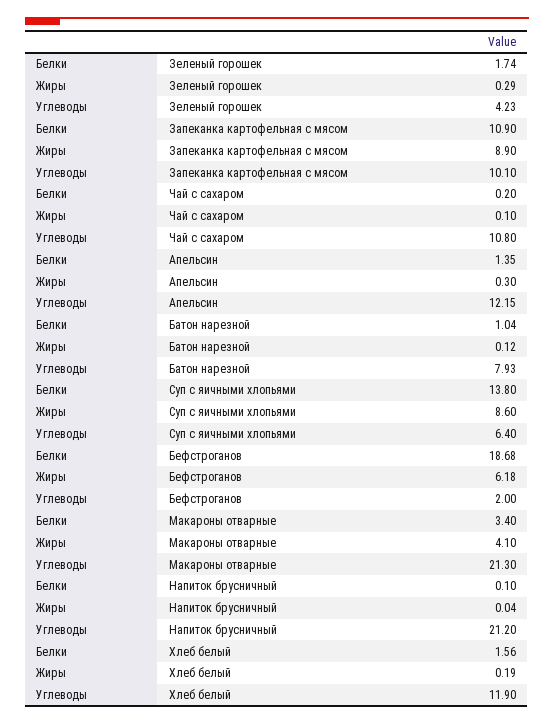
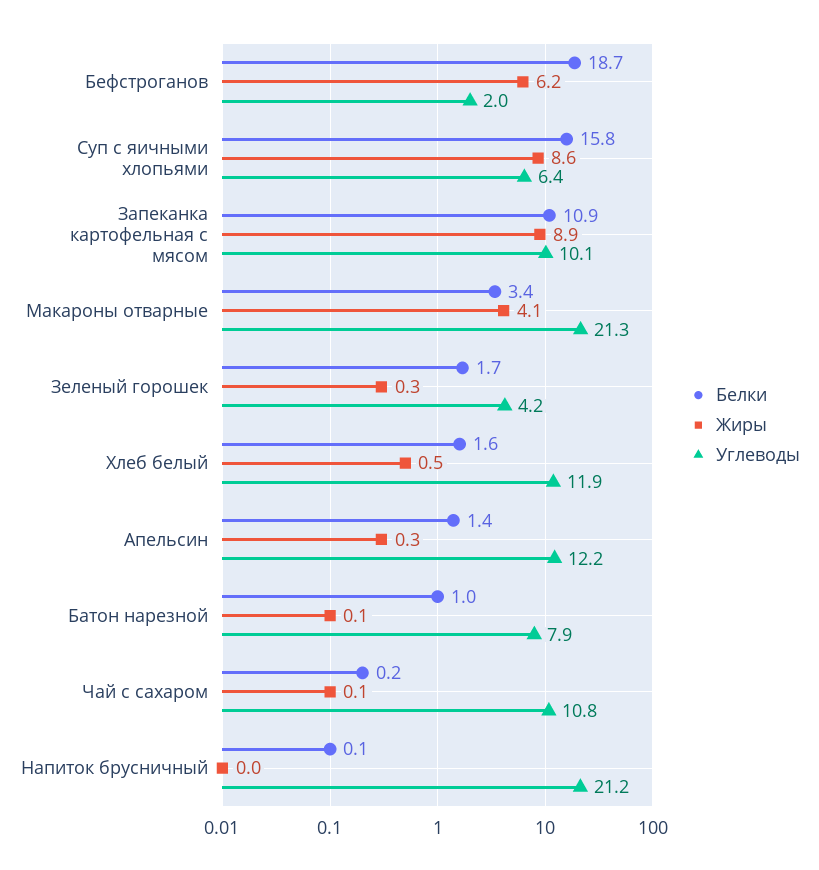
  {
    "Белки": {
      "Зеленый горошек": 1.74,
      "Запеканка картофельная с мясом": 10.9,
      "Чай с сахаром": 0.2,
      "Апельсин": 1.35,
      "Батон нарезной": 1.04,
-     "Суп с яичными хлопьями": 13.8,
+     "Суп с яичными хлопьями": 15.8,
      "Бефстроганов": 18.68,
      "Макароны отварные": 3.4,
      "Напиток брусничный": 0.1,
      "Хлеб белый": 1.56
    },
    "Жиры": {
      "Зеленый горошек": 0.29,
      "Запеканка картофельная с мясом": 8.9,
      "Чай с сахаром": 0.1,
      "Апельсин": 0.3,
      "Батон нарезной": 0.12,
      "Суп с яичными хлопьями": 8.6,
      "Бефстроганов": 6.18,
      "Макароны отварные": 4.1,
      "Напиток брусничный": 0.04,
-     "Хлеб белый": 0.19
+     "Хлеб белый": 0.5
    },
    "Углеводы": {
      "Зеленый горошек": 4.23,
      "Запеканка картофельная с мясом": 10.1,
      "Чай с сахаром": 10.8,
      "Апельсин": 12.15,
      "Батон нарезной": 7.93,
      "Суп с яичными хлопьями": 6.4,
      "Бефстроганов": 2,
      "Макароны отварные": 21.3,
      "Напиток брусничный": 21.2,
      "Хлеб белый": 11.9
    }
  }

